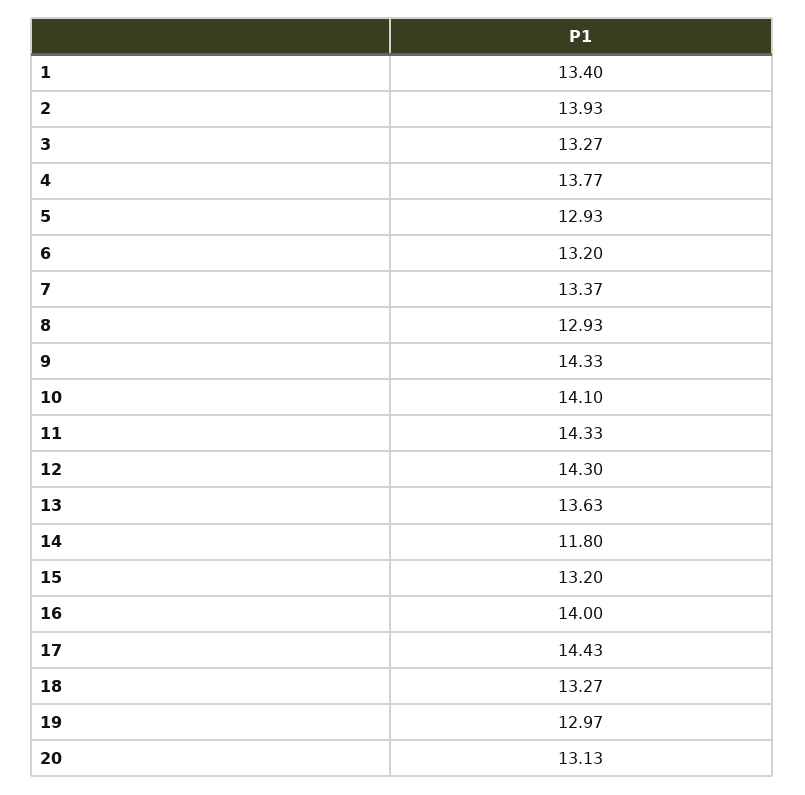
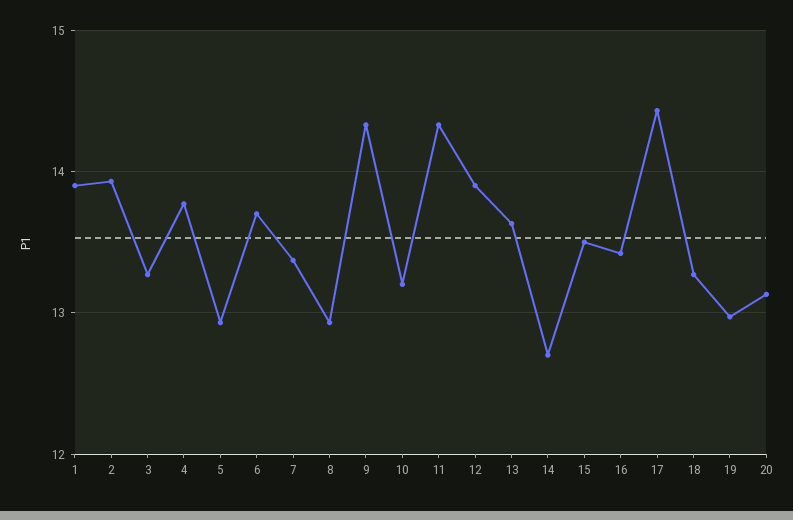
  {
-   "1": 13.4,
+   "1": 13.9,
    "2": 13.93,
    "3": 13.27,
    "4": 13.77,
    "5": 12.93,
-   "6": 13.2,
+   "6": 13.7,
    "7": 13.37,
    "8": 12.93,
    "9": 14.33,
-   "10": 14.1,
+   "10": 13.2,
    "11": 14.33,
-   "12": 14.3,
+   "12": 13.9,
    "13": 13.63,
-   "14": 11.8,
+   "14": 12.7,
-   "15": 13.2,
+   "15": 13.5,
-   "16": 14,
+   "16": 13.4,
    "17": 14.43,
    "18": 13.27,
    "19": 12.97,
    "20": 13.13
  }

